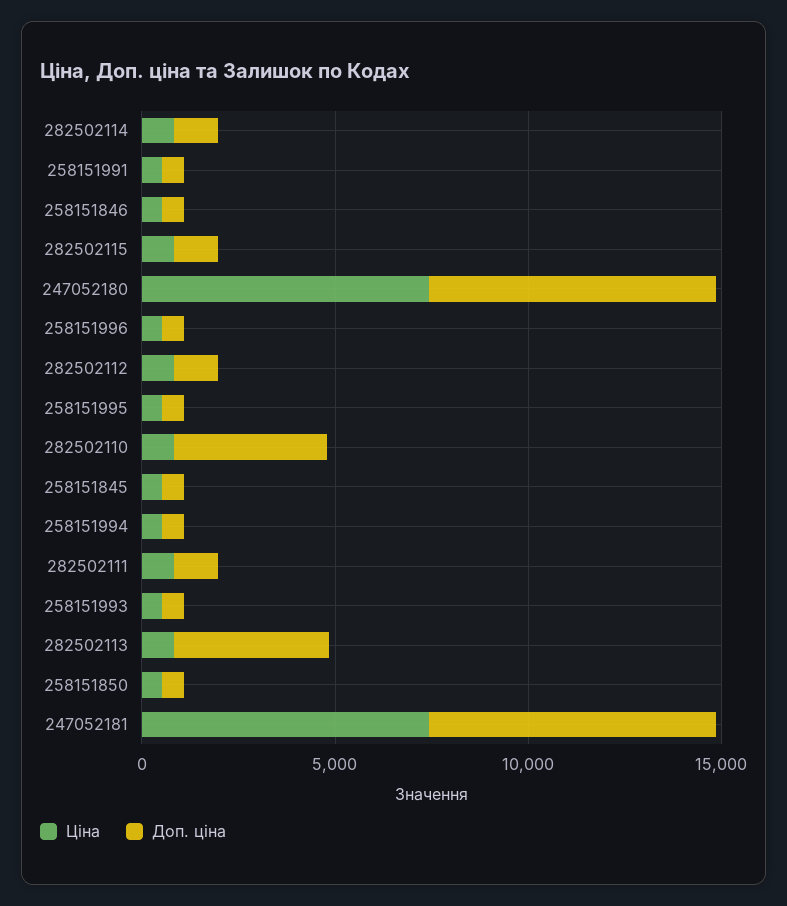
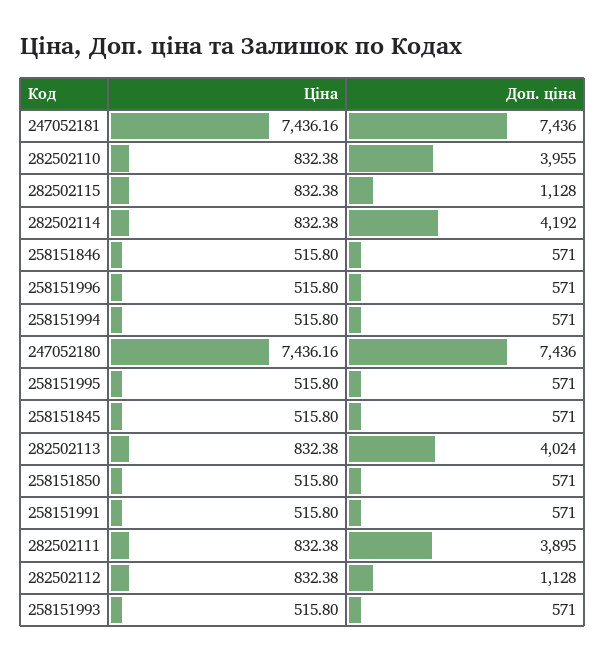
  {
    "Ціна": {
      "282502114": 832.38,
      "258151991": 515.8,
      "258151846": 515.8,
      "282502115": 832.38,
      "247052180": 7436.16,
      "258151996": 515.8,
      "282502112": 832.38,
      "258151995": 515.8,
      "282502110": 832.38,
      "258151845": 515.8,
      "258151994": 515.8,
      "282502111": 832.38,
      "258151993": 515.8,
      "282502113": 832.38,
      "258151850": 515.8,
      "247052181": 7436.16
    },
    "Доп. ціна": {
-     "282502114": 1000,
+     "282502114": 4192,
      "258151991": 571,
      "258151846": 571,
      "282502115": 1128,
      "247052180": 7436,
      "258151996": 571,
      "282502112": 1128,
      "258151995": 571,
      "282502110": 3955,
      "258151845": 571,
      "258151994": 571,
-     "282502111": 1000,
+     "282502111": 3895,
      "258151993": 571,
      "282502113": 4024,
      "258151850": 571,
      "247052181": 7436
    }
  }

